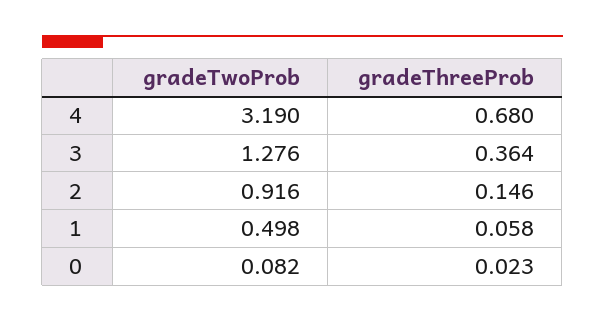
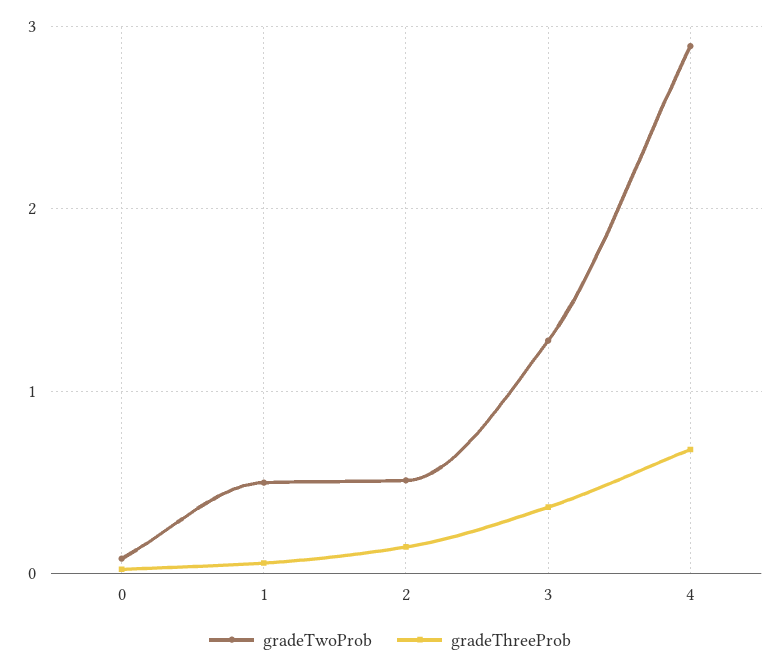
  {
    "gradeTwoProb": {
-     "4": 3.19,
+     "4": 2.9,
      "3": 1.276,
-     "2": 0.916,
+     "2": 0.5,
      "1": 0.498,
      "0": 0.082
    },
    "gradeThreeProb": {
      "4": 0.68,
      "3": 0.364,
      "2": 0.146,
      "1": 0.058,
      "0": 0.023
    }
  }

